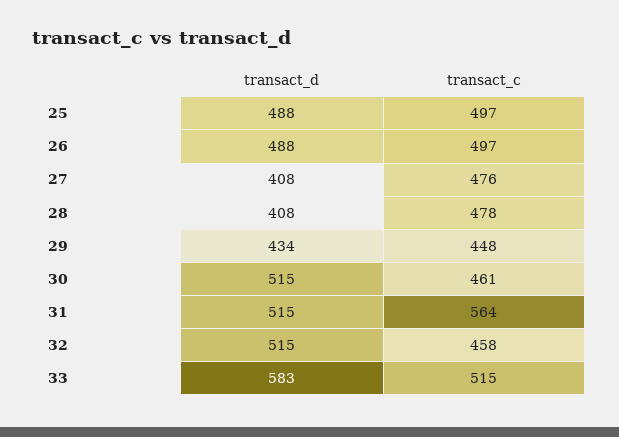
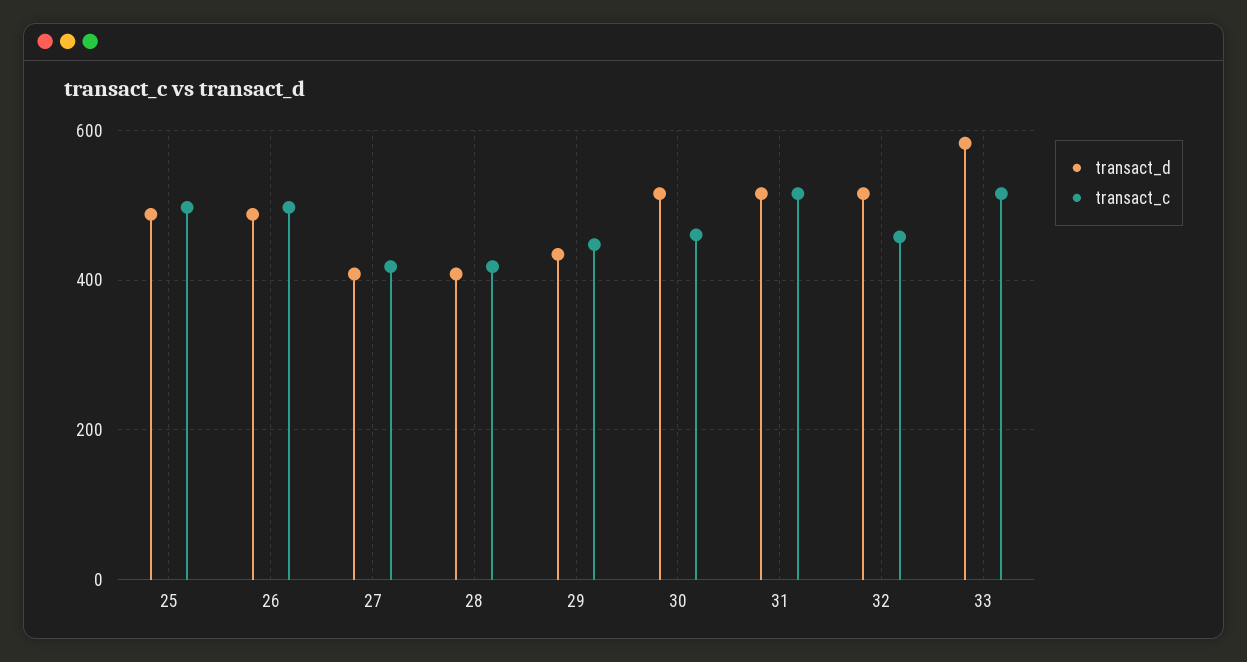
  {
    "transact_d": {
      "25": 488,
      "26": 488,
      "27": 408,
      "28": 408,
      "29": 434,
      "30": 515,
      "31": 515,
      "32": 515,
      "33": 583
    },
    "transact_c": {
      "25": 497,
      "26": 497,
-     "27": 476,
+     "27": 420,
-     "28": 478,
+     "28": 420,
      "29": 448,
      "30": 461,
-     "31": 564,
+     "31": 520,
      "32": 458,
      "33": 515
    }
  }

